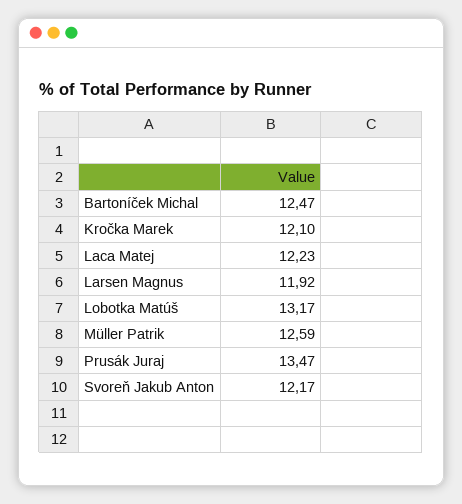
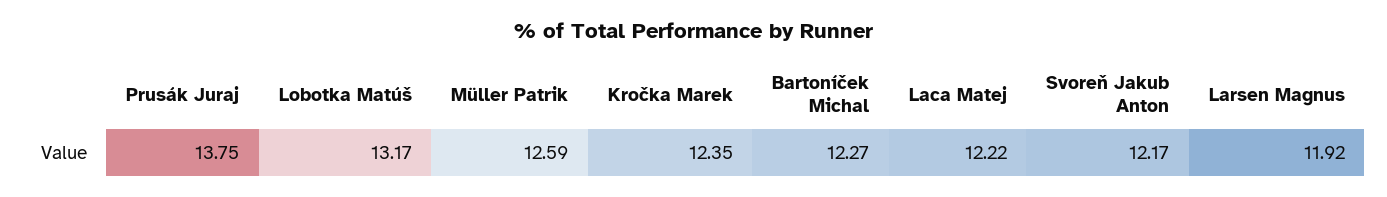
  {
-   "Bartoníček Michal": 12.47,
+   "Bartoníček Michal": 12.27,
-   "Kročka Marek": 12.1,
+   "Kročka Marek": 12.35,
-   "Laca Matej": 12.23,
+   "Laca Matej": 12.22,
    "Larsen Magnus": 11.92,
    "Lobotka Matúš": 13.17,
    "Müller Patrik": 12.59,
-   "Prusák Juraj": 13.47,
+   "Prusák Juraj": 13.75,
    "Svoreň Jakub Anton": 12.17
  }

